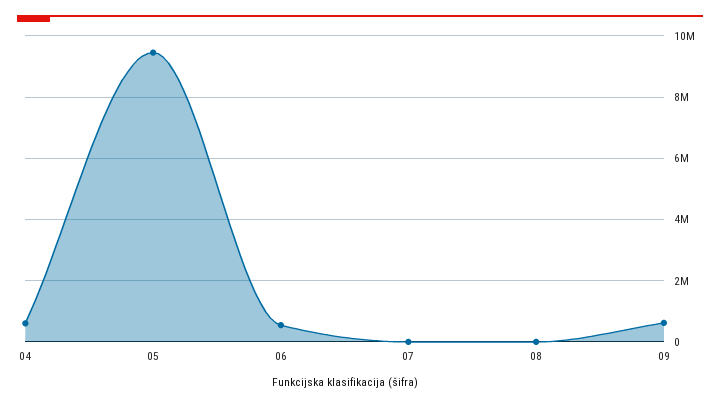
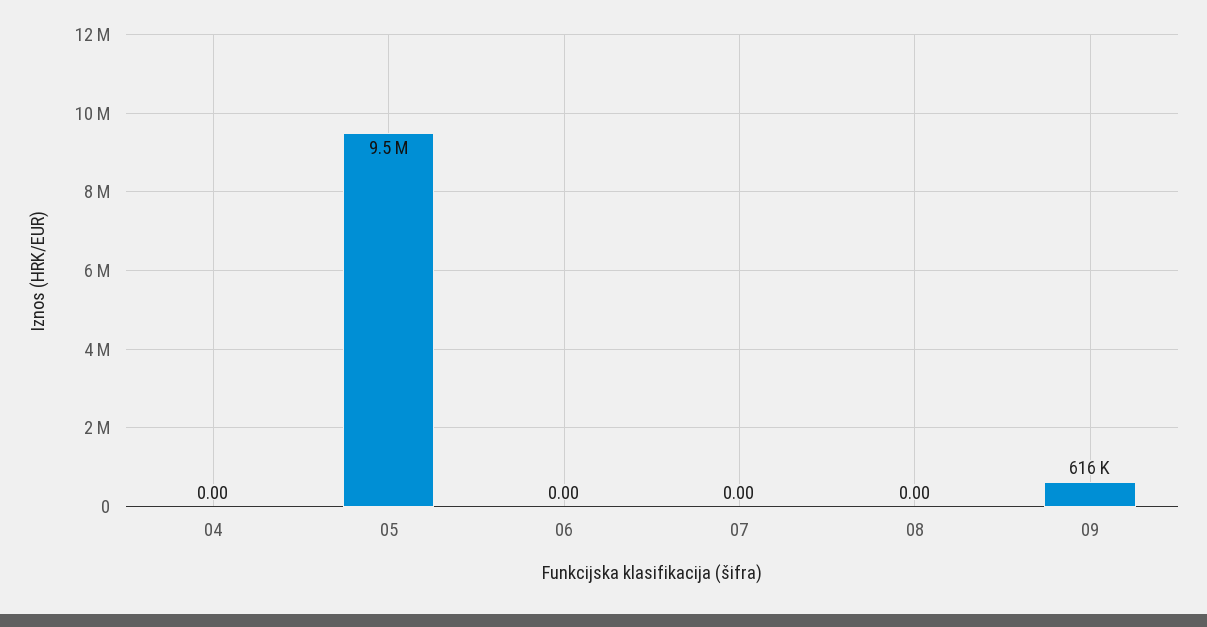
  {
-   "04": 600000,
+   "04": 0,
    "05": 9500000,
-   "06": 600000,
+   "06": 0,
    "07": 0,
    "08": 0,
    "09": 616000
  }

